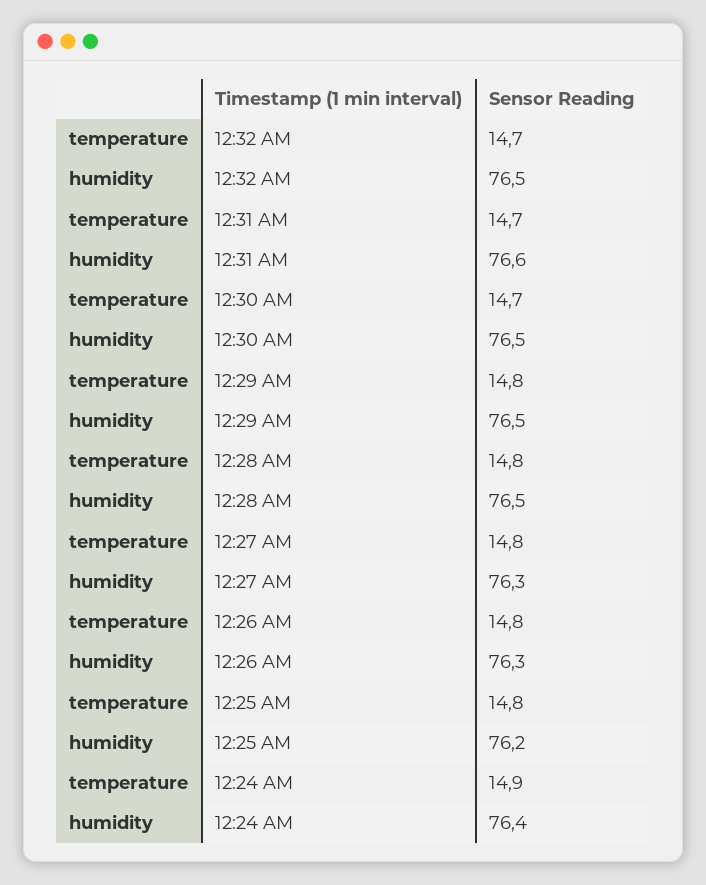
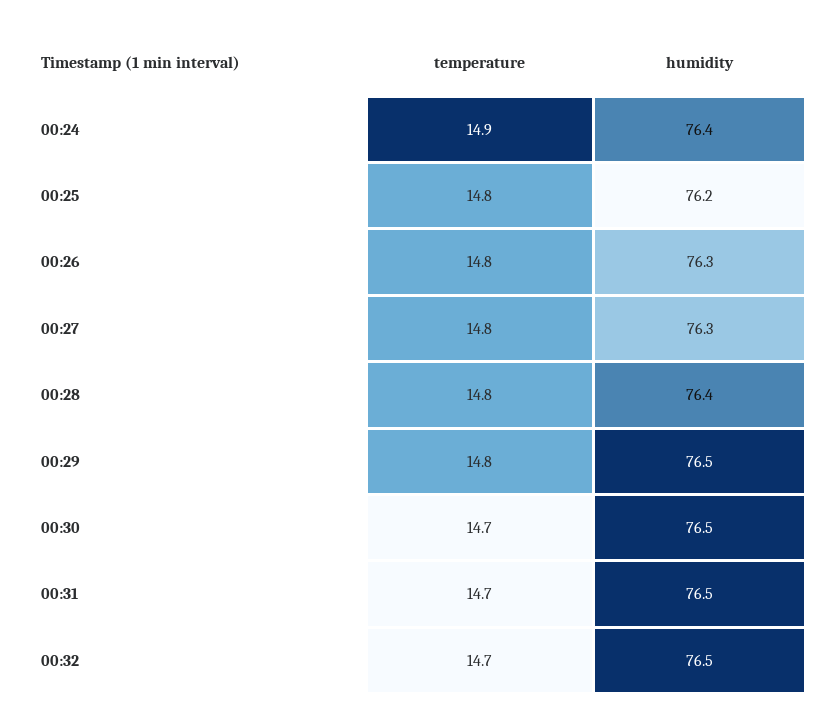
  {
    "temperature": {
      "12:32 AM": 14.7,
      "12:31 AM": 14.7,
      "12:30 AM": 14.7,
      "12:29 AM": 14.8,
      "12:28 AM": 14.8,
      "12:27 AM": 14.8,
      "12:26 AM": 14.8,
      "12:25 AM": 14.8,
      "12:24 AM": 14.9
    },
    "humidity": {
      "12:32 AM": 76.5,
-     "12:31 AM": 76.6,
+     "12:31 AM": 76.5,
      "12:30 AM": 76.5,
      "12:29 AM": 76.5,
-     "12:28 AM": 76.5,
+     "12:28 AM": 76.4,
      "12:27 AM": 76.3,
      "12:26 AM": 76.3,
      "12:25 AM": 76.2,
      "12:24 AM": 76.4
    }
  }

